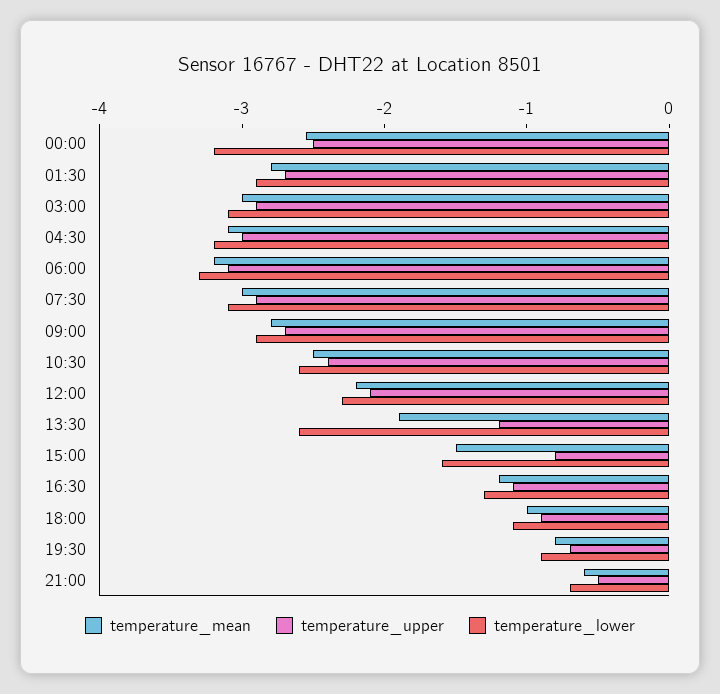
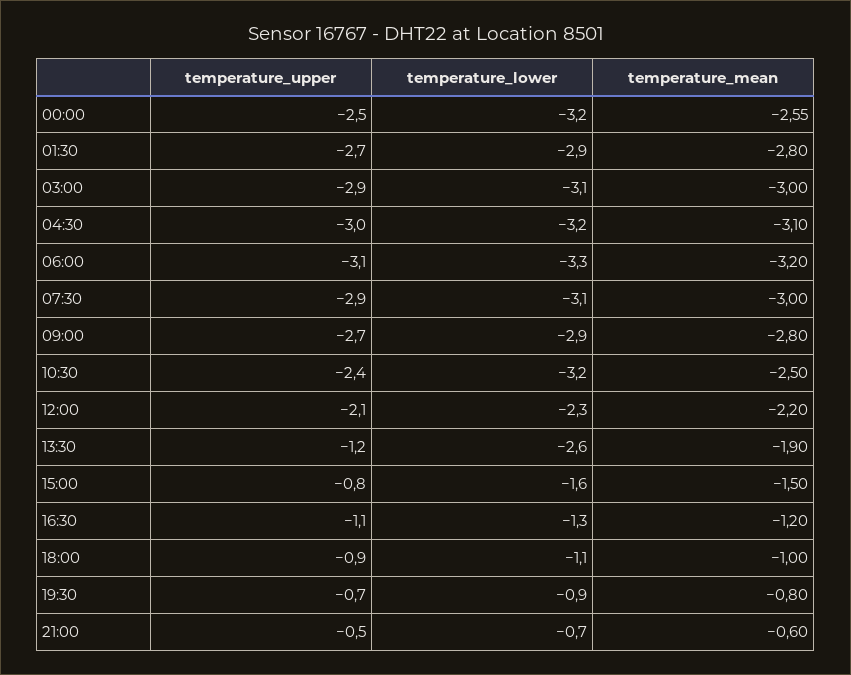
  {
    "temperature_mean": {
      "00:00": -2.55,
      "01:30": -2.8,
      "03:00": -3,
      "04:30": -3.1,
      "06:00": -3.2,
      "07:30": -3,
      "09:00": -2.8,
      "10:30": -2.5,
      "12:00": -2.2,
      "13:30": -1.9,
      "15:00": -1.5,
      "16:30": -1.2,
      "18:00": -1,
      "19:30": -0.8,
      "21:00": -0.6
    },
    "temperature_upper": {
      "00:00": -2.5,
      "01:30": -2.7,
      "03:00": -2.9,
      "04:30": -3,
      "06:00": -3.1,
      "07:30": -2.9,
      "09:00": -2.7,
      "10:30": -2.4,
      "12:00": -2.1,
      "13:30": -1.2,
      "15:00": -0.8,
      "16:30": -1.1,
      "18:00": -0.9,
      "19:30": -0.7,
      "21:00": -0.5
    },
    "temperature_lower": {
      "00:00": -3.2,
      "01:30": -2.9,
      "03:00": -3.1,
      "04:30": -3.2,
      "06:00": -3.3,
      "07:30": -3.1,
      "09:00": -2.9,
-     "10:30": -2.6,
+     "10:30": -3.2,
      "12:00": -2.3,
      "13:30": -2.6,
      "15:00": -1.6,
      "16:30": -1.3,
      "18:00": -1.1,
      "19:30": -0.9,
      "21:00": -0.7
    }
  }

